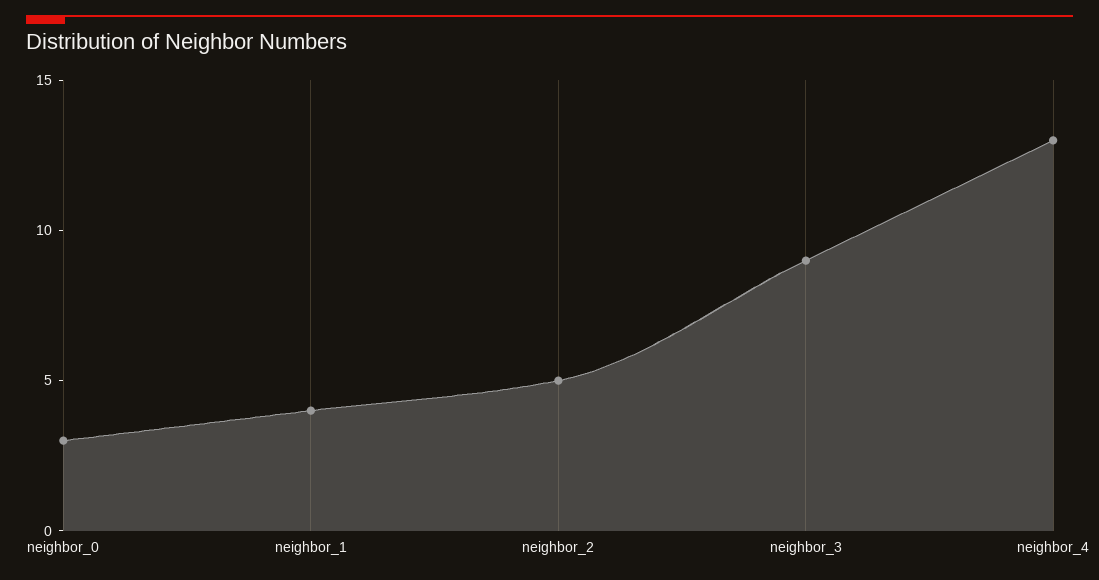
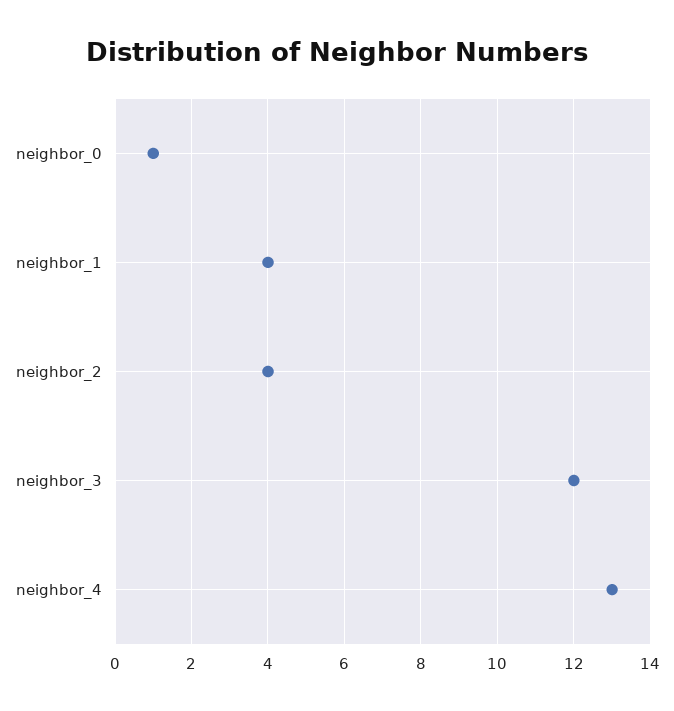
  {
-   "neighbor_0": 3,
+   "neighbor_0": 1,
    "neighbor_1": 4,
-   "neighbor_2": 5,
+   "neighbor_2": 4,
-   "neighbor_3": 9,
+   "neighbor_3": 12,
    "neighbor_4": 13
  }

